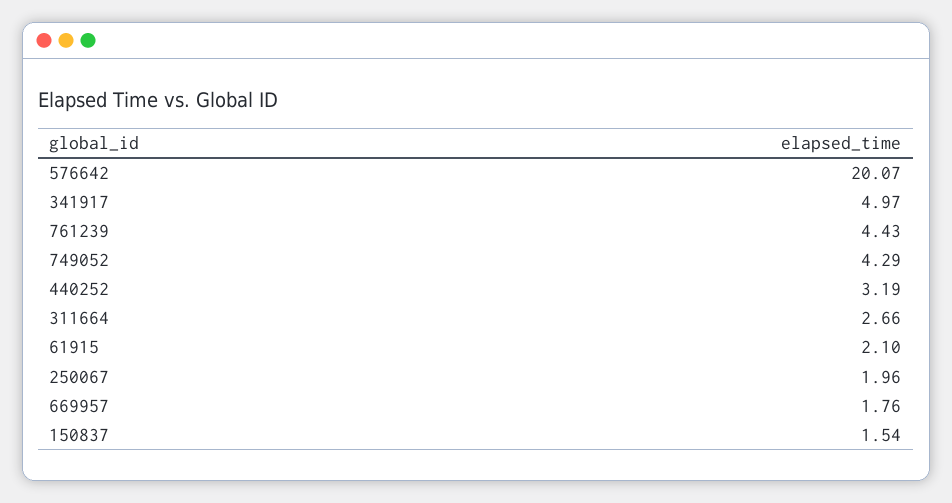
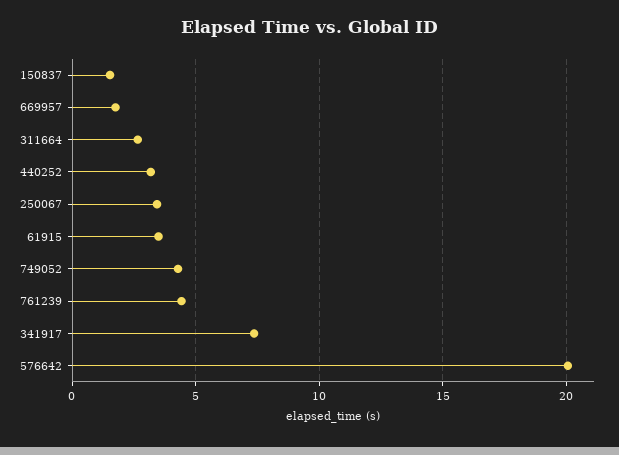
  {
    "576642": 20.07,
-   "341917": 4.97,
+   "341917": 7.5,
    "761239": 4.43,
    "749052": 4.29,
    "440252": 3.19,
    "311664": 2.66,
-   "61915": 2.1,
+   "61915": 3.5,
-   "250067": 1.96,
+   "250067": 3.5,
    "669957": 1.76,
    "150837": 1.54
  }

